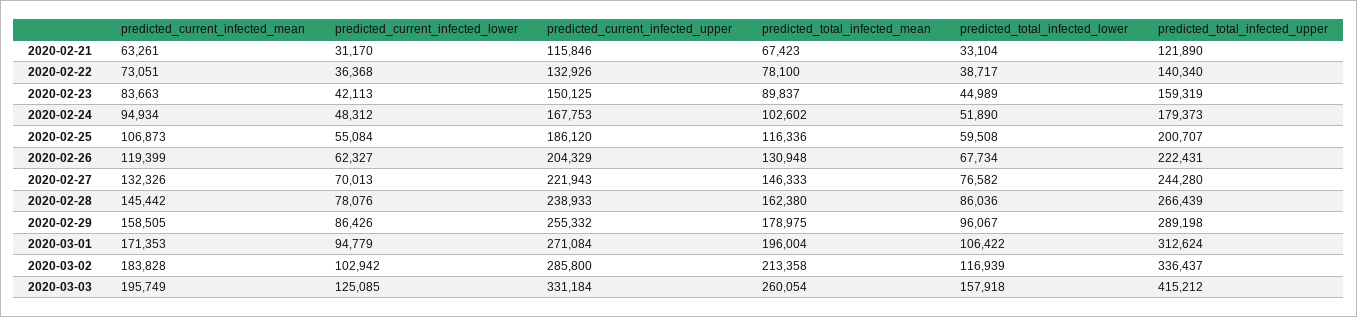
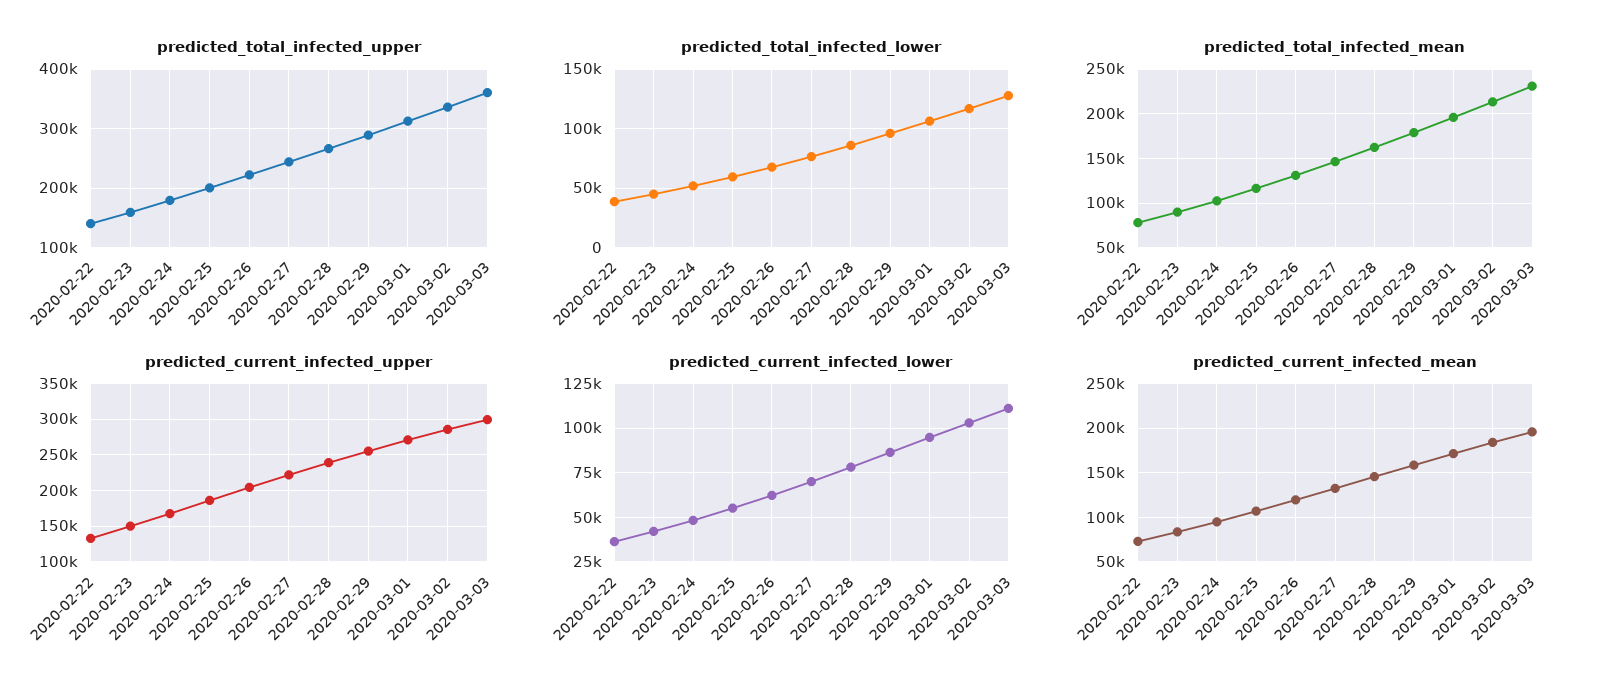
  {
    "predicted_current_infected_mean": {
-     "2020-02-21": 63261,
      "2020-02-22": 73051,
      "2020-02-23": 83663,
      "2020-02-24": 94934,
      "2020-02-25": 106873,
      "2020-02-26": 119399,
      "2020-02-27": 132326,
      "2020-02-28": 145442,
      "2020-02-29": 158505,
      "2020-03-01": 171353,
      "2020-03-02": 183828,
      "2020-03-03": 195749
    },
    "predicted_current_infected_lower": {
-     "2020-02-21": 31170,
      "2020-02-22": 36368,
      "2020-02-23": 42113,
      "2020-02-24": 48312,
      "2020-02-25": 55084,
      "2020-02-26": 62327,
      "2020-02-27": 70013,
      "2020-02-28": 78076,
      "2020-02-29": 86426,
      "2020-03-01": 94779,
      "2020-03-02": 102942,
-     "2020-03-03": 125085
+     "2020-03-03": 110000
    },
    "predicted_current_infected_upper": {
-     "2020-02-21": 115846,
      "2020-02-22": 132926,
      "2020-02-23": 150125,
      "2020-02-24": 167753,
      "2020-02-25": 186120,
      "2020-02-26": 204329,
      "2020-02-27": 221943,
      "2020-02-28": 238933,
      "2020-02-29": 255332,
      "2020-03-01": 271084,
      "2020-03-02": 285800,
-     "2020-03-03": 331184
+     "2020-03-03": 300000
    },
    "predicted_total_infected_mean": {
-     "2020-02-21": 67423,
      "2020-02-22": 78100,
      "2020-02-23": 89837,
      "2020-02-24": 102602,
      "2020-02-25": 116336,
      "2020-02-26": 130948,
      "2020-02-27": 146333,
      "2020-02-28": 162380,
      "2020-02-29": 178975,
      "2020-03-01": 196004,
      "2020-03-02": 213358,
-     "2020-03-03": 260054
+     "2020-03-03": 230000
    },
    "predicted_total_infected_lower": {
-     "2020-02-21": 33104,
      "2020-02-22": 38717,
      "2020-02-23": 44989,
      "2020-02-24": 51890,
      "2020-02-25": 59508,
      "2020-02-26": 67734,
      "2020-02-27": 76582,
      "2020-02-28": 86036,
      "2020-02-29": 96067,
      "2020-03-01": 106422,
      "2020-03-02": 116939,
-     "2020-03-03": 157918
+     "2020-03-03": 130000
    },
    "predicted_total_infected_upper": {
-     "2020-02-21": 121890,
      "2020-02-22": 140340,
      "2020-02-23": 159319,
      "2020-02-24": 179373,
      "2020-02-25": 200707,
      "2020-02-26": 222431,
      "2020-02-27": 244280,
      "2020-02-28": 266439,
      "2020-02-29": 289198,
      "2020-03-01": 312624,
      "2020-03-02": 336437,
-     "2020-03-03": 415212
+     "2020-03-03": 360000
    }
  }

